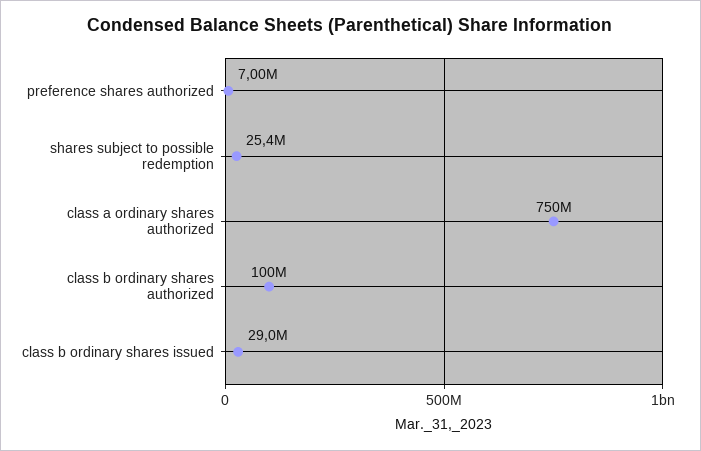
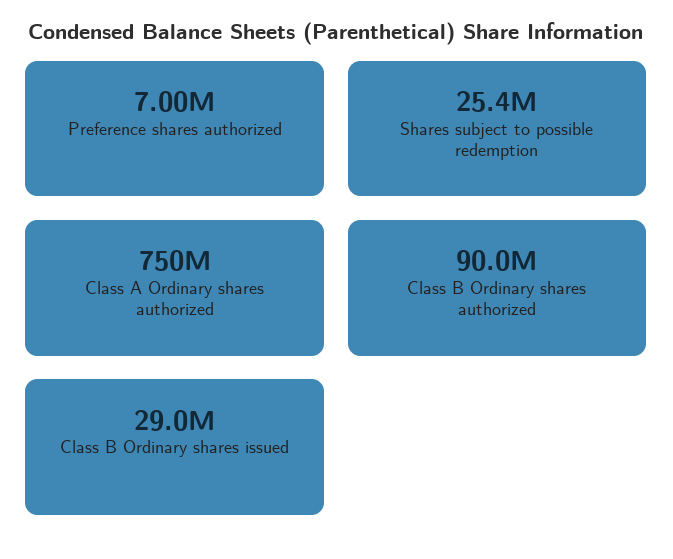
  {
    "preference shares authorized": 7000000,
    "shares subject to possible redemption": 25400000,
    "class a ordinary shares authorized": 750000000,
-   "class b ordinary shares authorized": 100000000,
+   "class b ordinary shares authorized": 90000000,
    "class b ordinary shares issued": 29000000
  }

